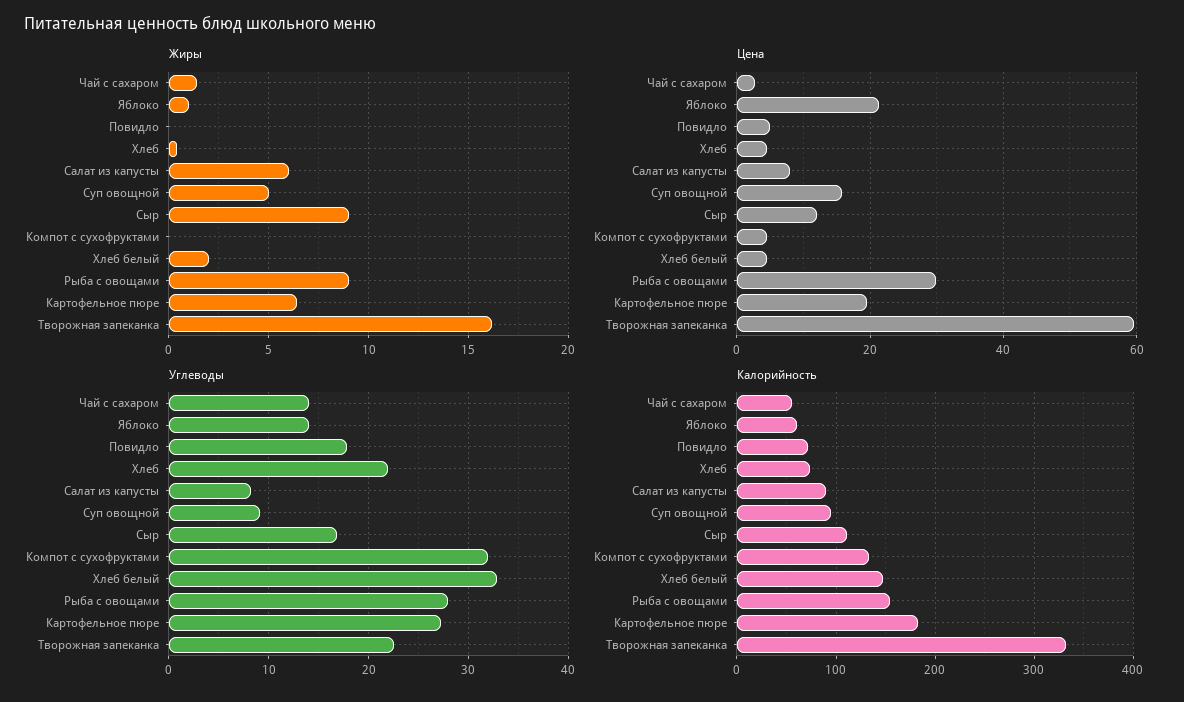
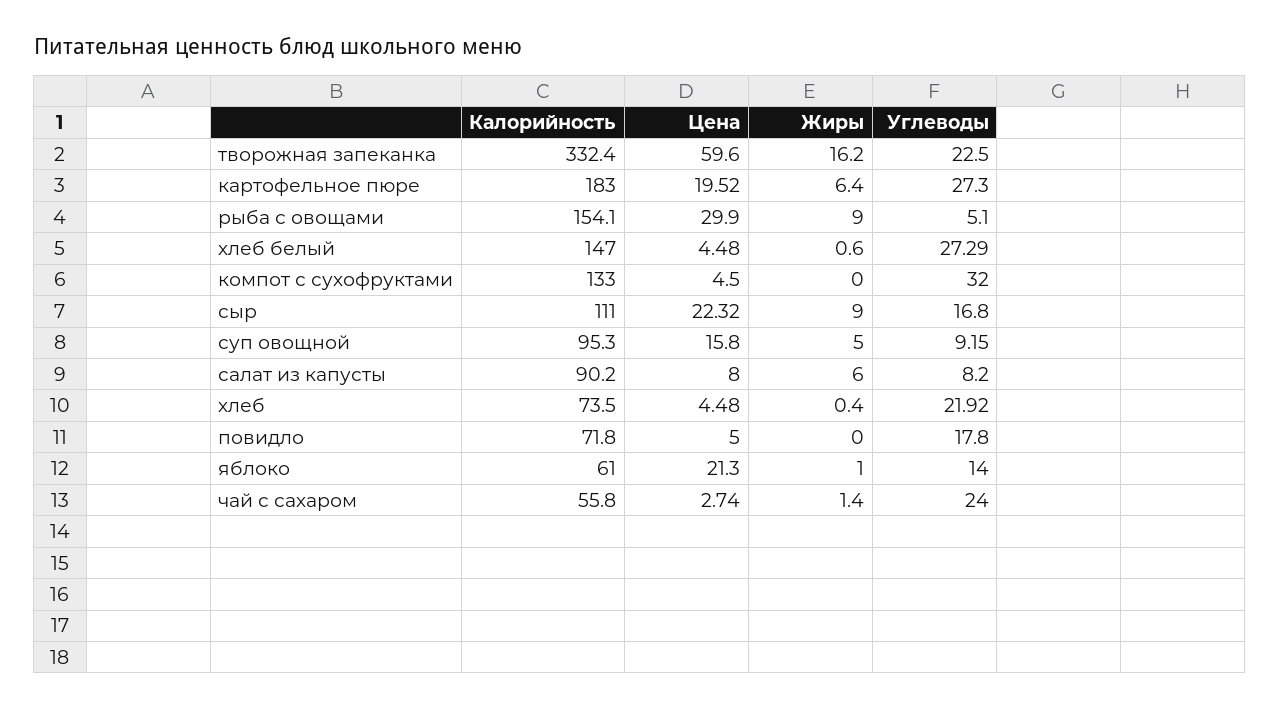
  {
    "Жиры": {
      "Чай с сахаром": 1.4,
      "Яблоко": 1,
      "Повидло": 0,
      "Хлеб": 0.4,
      "Салат из капусты": 6,
      "Суп овощной": 5,
      "Сыр": 9,
      "Компот с сухофруктами": 0,
-     "Хлеб белый": 2,
+     "Хлеб белый": 0.6,
      "Рыба с овощами": 9,
      "Картофельное пюре": 6.4,
      "Творожная запеканка": 16.2
    },
    "Цена": {
      "Чай с сахаром": 2.74,
      "Яблоко": 21.3,
      "Повидло": 5,
      "Хлеб": 4.48,
      "Салат из капусты": 8,
      "Суп овощной": 15.8,
-     "Сыр": 12,
+     "Сыр": 22.32,
      "Компот с сухофруктами": 4.5,
      "Хлеб белый": 4.48,
      "Рыба с овощами": 29.9,
      "Картофельное пюре": 19.52,
      "Творожная запеканка": 59.6
    },
    "Углеводы": {
-     "Чай с сахаром": 14,
+     "Чай с сахаром": 24,
      "Яблоко": 14,
      "Повидло": 17.8,
      "Хлеб": 21.92,
      "Салат из капусты": 8.2,
      "Суп овощной": 9.15,
      "Сыр": 16.8,
      "Компот с сухофруктами": 32,
-     "Хлеб белый": 33,
+     "Хлеб белый": 27.29,
-     "Рыба с овощами": 28,
+     "Рыба с овощами": 5.1,
      "Картофельное пюре": 27.3,
      "Творожная запеканка": 22.5
    },
    "Калорийность": {
      "Чай с сахаром": 55.8,
      "Яблоко": 61,
      "Повидло": 71.8,
      "Хлеб": 73.5,
      "Салат из капусты": 90.2,
      "Суп овощной": 95.3,
      "Сыр": 111,
      "Компот с сухофруктами": 133,
      "Хлеб белый": 147,
      "Рыба с овощами": 154.1,
      "Картофельное пюре": 183,
      "Творожная запеканка": 332.4
    }
  }

